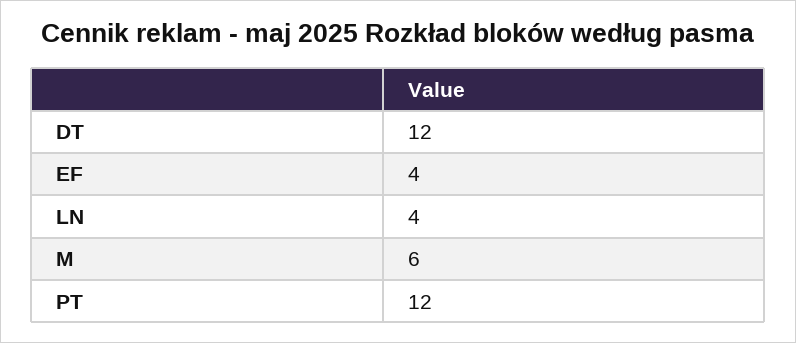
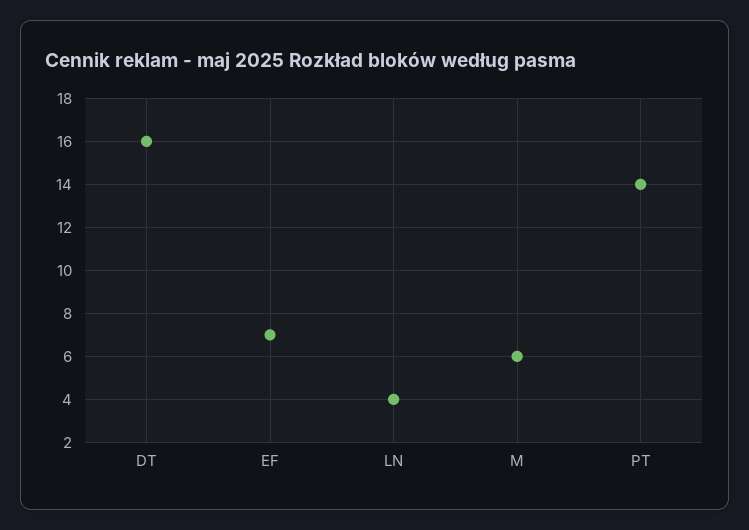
  {
-   "DT": 12,
+   "DT": 16,
-   "EF": 4,
+   "EF": 7,
    "LN": 4,
    "M": 6,
-   "PT": 12
+   "PT": 14
  }

